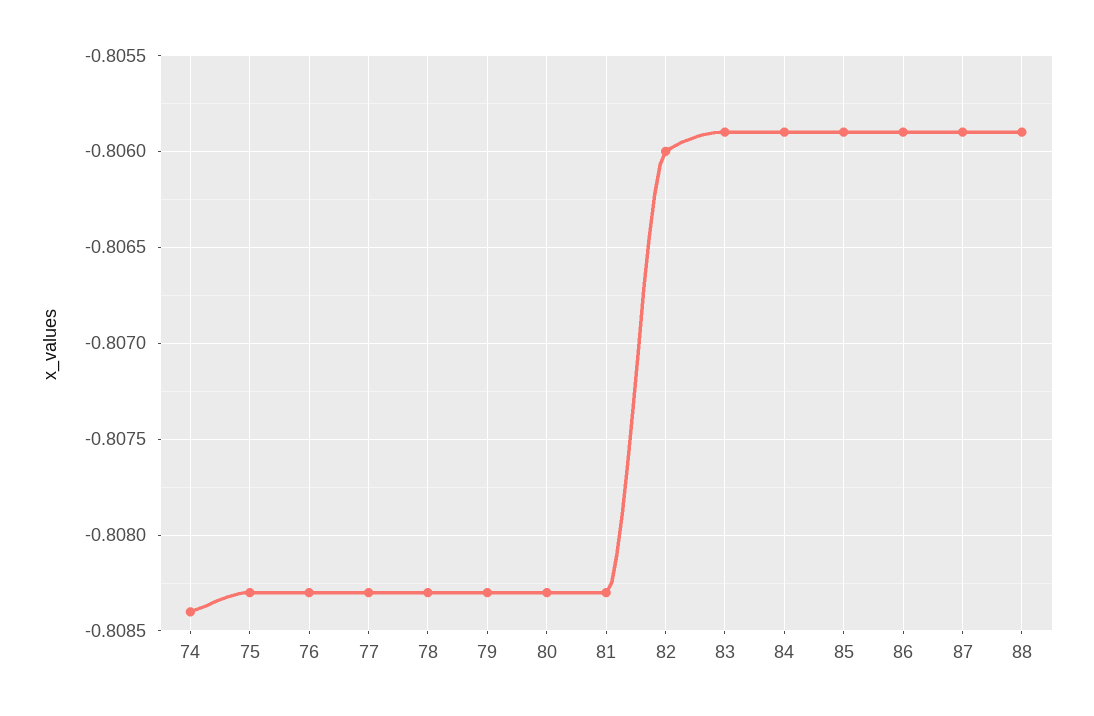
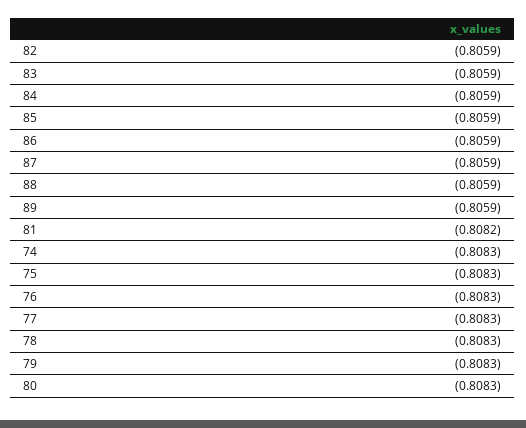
  {
-   "74": -0.8084,
+   "74": -0.8083,
    "75": -0.8083,
    "76": -0.8083,
    "77": -0.8083,
    "78": -0.8083,
    "79": -0.8083,
    "80": -0.8083,
-   "81": -0.8083,
+   "81": -0.8082,
-   "82": -0.806,
+   "82": -0.8059,
    "83": -0.8059,
    "84": -0.8059,
    "85": -0.8059,
    "86": -0.8059,
    "87": -0.8059,
-   "88": -0.8059
+   "88": -0.8059,
+   "89": -0.8059
  }

